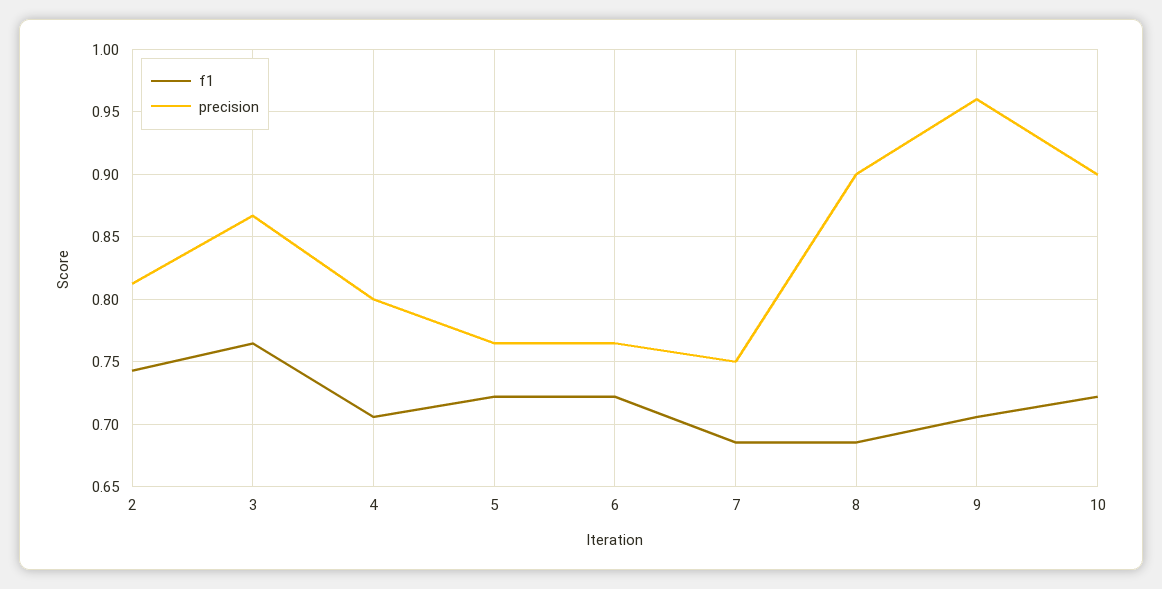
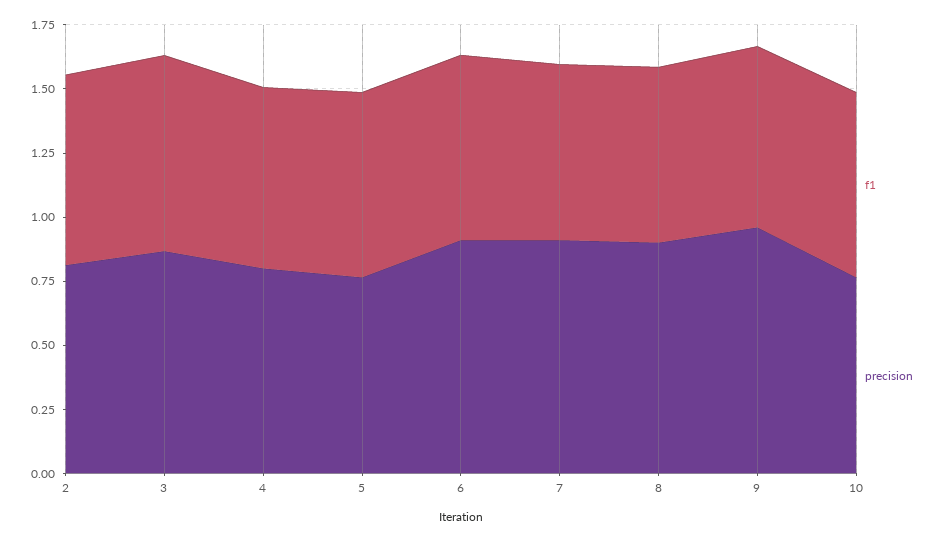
  {
    "f1": {
      "2": 0.745,
      "3": 0.765,
      "4": 0.705,
      "5": 0.72,
      "6": 0.72,
      "7": 0.685,
      "8": 0.685,
      "9": 0.705,
      "10": 0.72
    },
    "precision": {
      "2": 0.815,
      "3": 0.865,
      "4": 0.8,
      "5": 0.765,
-     "6": 0.765,
+     "6": 0.9,
-     "7": 0.75,
+     "7": 0.9,
      "8": 0.9,
      "9": 0.96,
-     "10": 0.9
+     "10": 0.75
    }
  }

